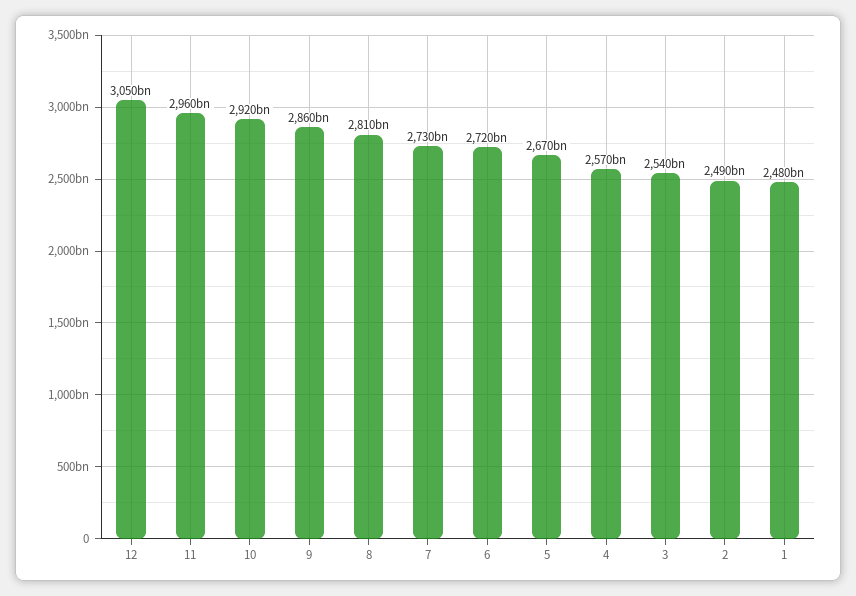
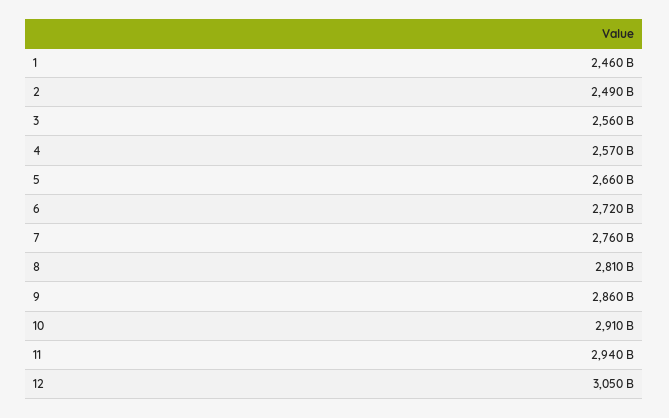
  {
    "12": 3050000000000,
-   "11": 2960000000000,
+   "11": 2940000000000,
-   "10": 2920000000000,
+   "10": 2910000000000,
    "9": 2860000000000,
    "8": 2810000000000,
-   "7": 2730000000000,
+   "7": 2760000000000,
    "6": 2720000000000,
-   "5": 2670000000000,
+   "5": 2660000000000,
    "4": 2570000000000,
-   "3": 2540000000000,
+   "3": 2560000000000,
    "2": 2490000000000,
-   "1": 2480000000000
+   "1": 2460000000000
  }

